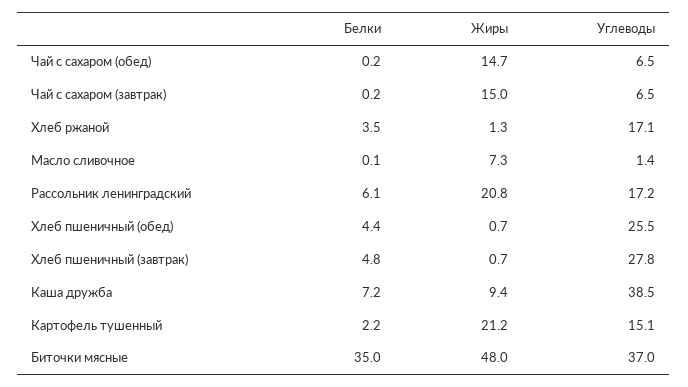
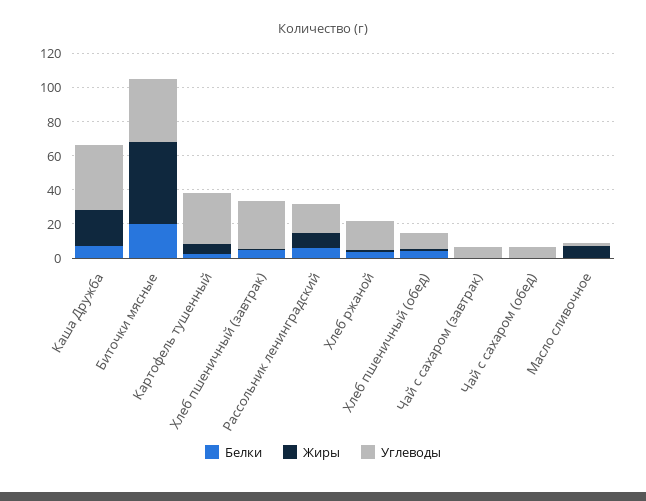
  {
    "Белки": {
      "Чай с сахаром (обед)": 0.2,
      "Чай с сахаром (завтрак)": 0.2,
      "Хлеб ржаной": 3.5,
      "Масло сливочное": 0.1,
      "Рассольник ленинградский": 6.1,
      "Хлеб пшеничный (обед)": 4.4,
      "Хлеб пшеничный (завтрак)": 4.8,
      "Каша дружба": 7.2,
      "Картофель тушенный": 2.2,
-     "Биточки мясные": 35
+     "Биточки мясные": 20
    },
    "Жиры": {
-     "Чай с сахаром (обед)": 14.7,
+     "Чай с сахаром (обед)": 0,
-     "Чай с сахаром (завтрак)": 15,
+     "Чай с сахаром (завтрак)": 0,
      "Хлеб ржаной": 1.3,
      "Масло сливочное": 7.3,
-     "Рассольник ленинградский": 20.8,
+     "Рассольник ленинградский": 10,
      "Хлеб пшеничный (обед)": 0.7,
      "Хлеб пшеничный (завтрак)": 0.7,
-     "Каша дружба": 9.4,
+     "Каша дружба": 20,
-     "Картофель тушенный": 21.2,
+     "Картофель тушенный": 5,
      "Биточки мясные": 48
    },
    "Углеводы": {
      "Чай с сахаром (обед)": 6.5,
      "Чай с сахаром (завтрак)": 6.5,
      "Хлеб ржаной": 17.1,
      "Масло сливочное": 1.4,
      "Рассольник ленинградский": 17.2,
-     "Хлеб пшеничный (обед)": 25.5,
+     "Хлеб пшеничный (обед)": 10,
      "Хлеб пшеничный (завтрак)": 27.8,
      "Каша дружба": 38.5,
-     "Картофель тушенный": 15.1,
+     "Картофель тушенный": 30,
      "Биточки мясные": 37
    }
  }

